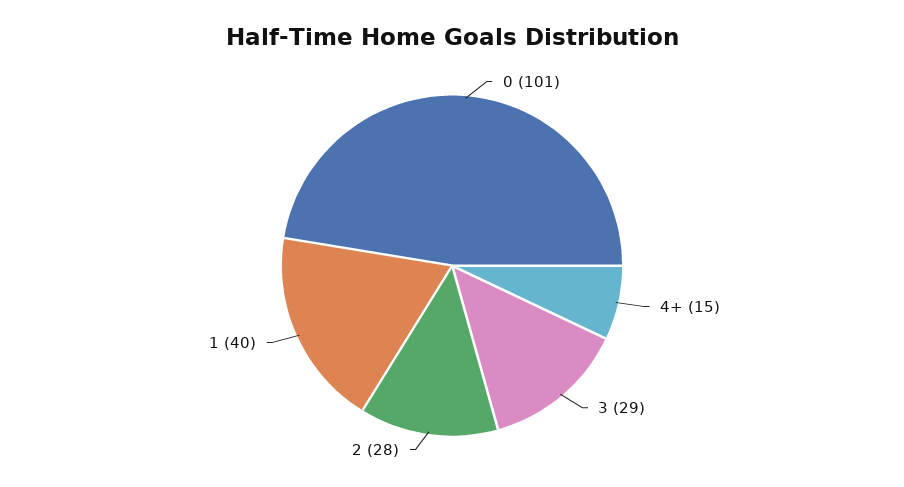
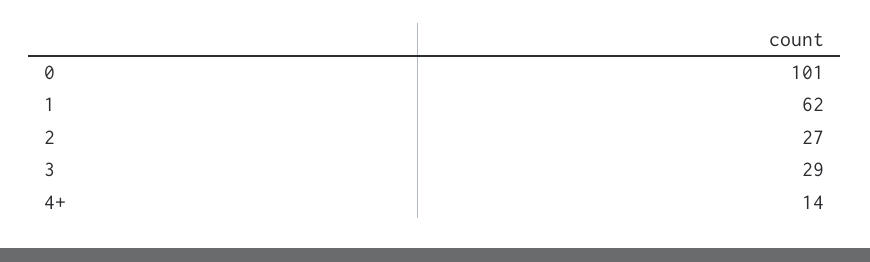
  {
    "0": 101,
-   "4+": 15,
+   "4+": 14,
    "3": 29,
-   "2": 28,
+   "2": 27,
-   "1": 40
+   "1": 62
  }

